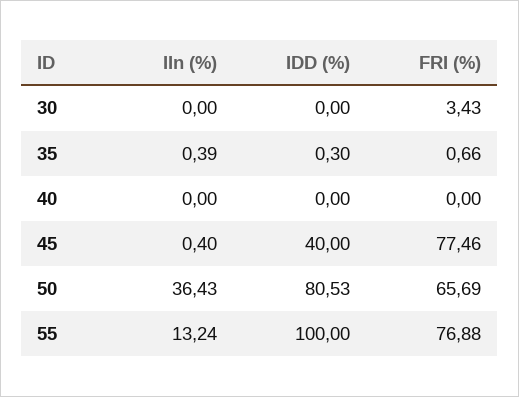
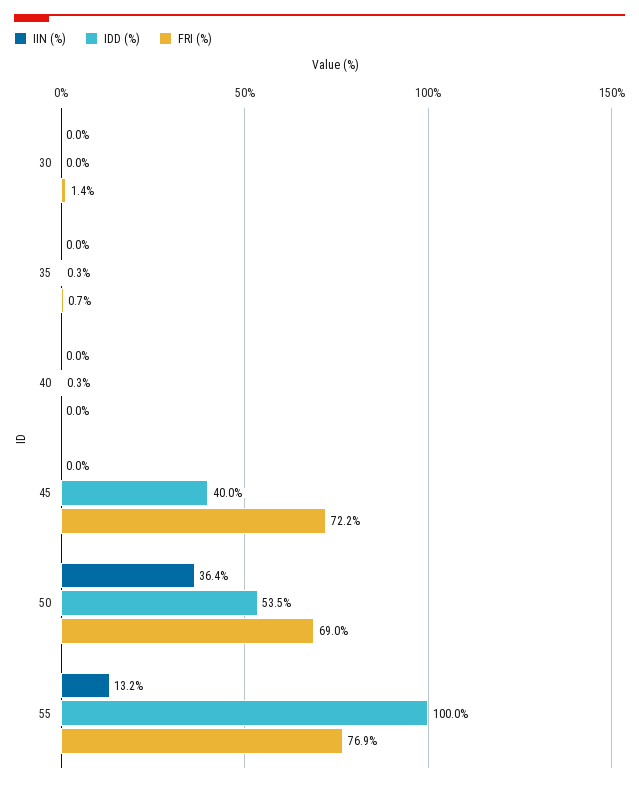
  {
    "IIn (%)": {
      "30": 0,
-     "35": 0.39,
+     "35": 0,
      "40": 0,
-     "45": 0.4,
+     "45": 0,
      "50": 36.43,
      "55": 13.24
    },
    "IDD (%)": {
      "30": 0,
      "35": 0.3,
-     "40": 0,
+     "40": 0.3,
      "45": 40,
-     "50": 80.53,
+     "50": 53.5,
      "55": 100
    },
    "FRI (%)": {
-     "30": 3.43,
+     "30": 1.4,
      "35": 0.66,
      "40": 0,
-     "45": 77.46,
+     "45": 72.2,
-     "50": 65.69,
+     "50": 69,
      "55": 76.88
    }
  }

